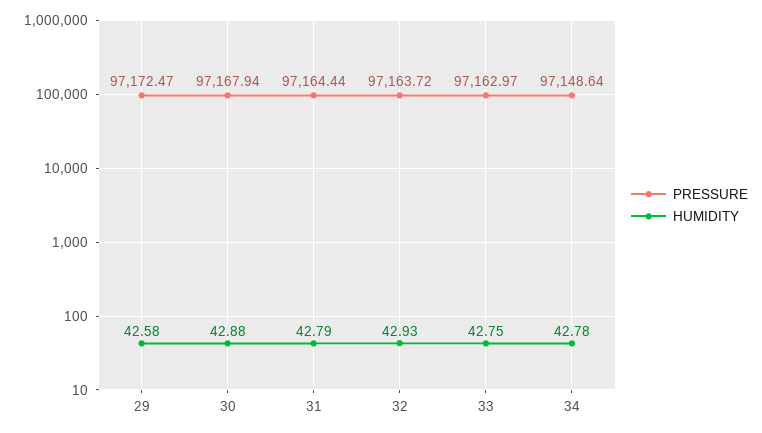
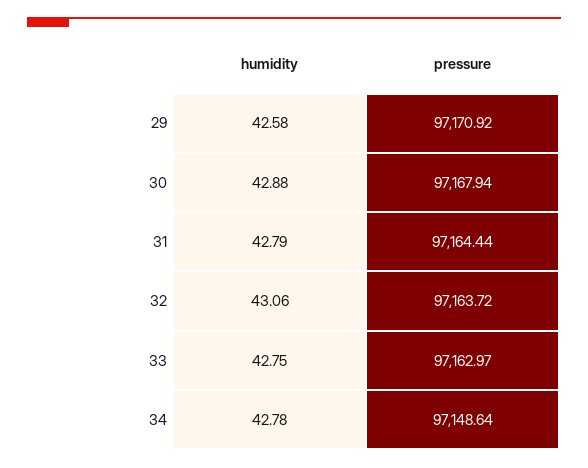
  {
    "PRESSURE": {
-     "29": 97172.47,
+     "29": 97170.92,
      "30": 97167.94,
      "31": 97164.44,
      "32": 97163.72,
      "33": 97162.97,
      "34": 97148.64
    },
    "HUMIDITY": {
      "29": 42.58,
      "30": 42.88,
      "31": 42.79,
-     "32": 42.93,
+     "32": 43.06,
      "33": 42.75,
      "34": 42.78
    }
  }

